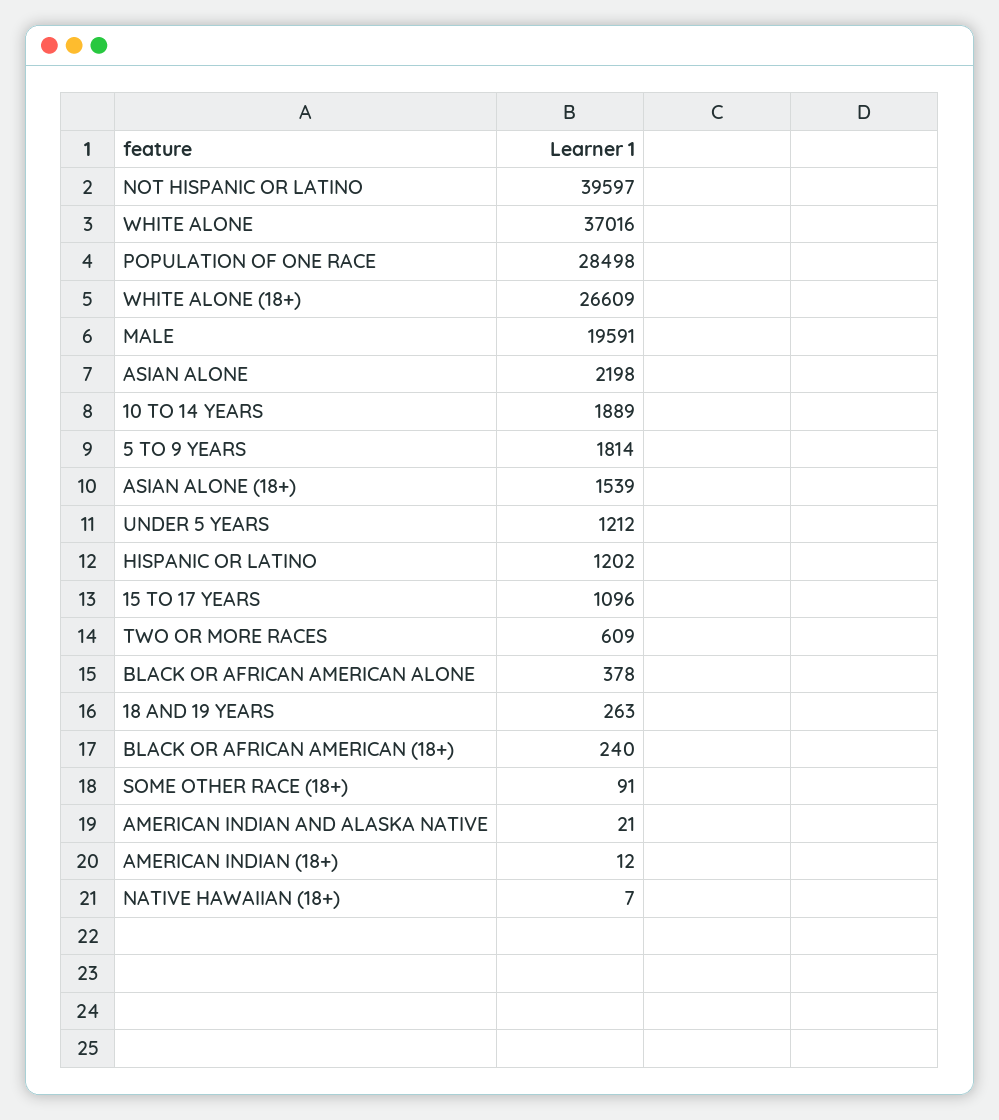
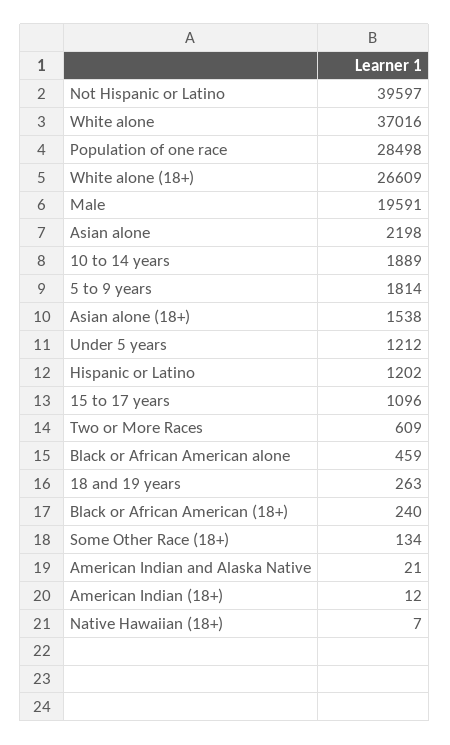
  {
    "NOT HISPANIC OR LATINO": 39597,
    "WHITE ALONE": 37016,
    "POPULATION OF ONE RACE": 28498,
    "WHITE ALONE (18+)": 26609,
    "MALE": 19591,
    "ASIAN ALONE": 2198,
    "10 TO 14 YEARS": 1889,
    "5 TO 9 YEARS": 1814,
-   "ASIAN ALONE (18+)": 1539,
+   "ASIAN ALONE (18+)": 1538,
    "UNDER 5 YEARS": 1212,
    "HISPANIC OR LATINO": 1202,
    "15 TO 17 YEARS": 1096,
    "TWO OR MORE RACES": 609,
-   "BLACK OR AFRICAN AMERICAN ALONE": 378,
+   "BLACK OR AFRICAN AMERICAN ALONE": 459,
    "18 AND 19 YEARS": 263,
    "BLACK OR AFRICAN AMERICAN (18+)": 240,
-   "SOME OTHER RACE (18+)": 91,
+   "SOME OTHER RACE (18+)": 134,
    "AMERICAN INDIAN AND ALASKA NATIVE": 21,
    "AMERICAN INDIAN (18+)": 12,
    "NATIVE HAWAIIAN (18+)": 7
  }

